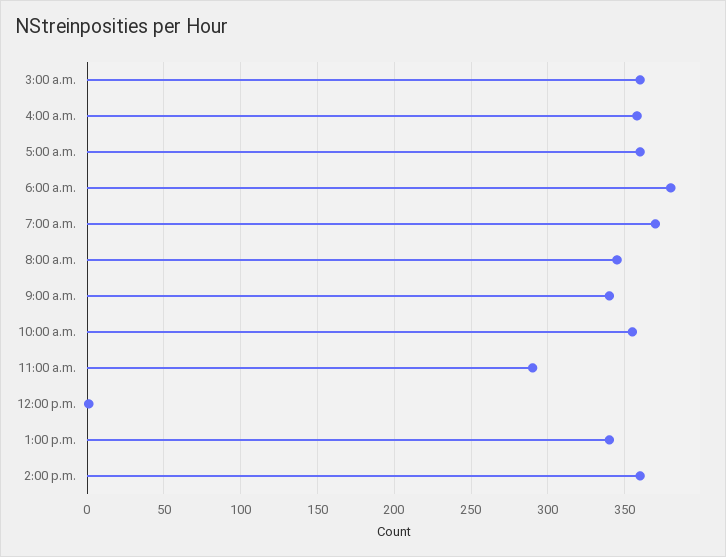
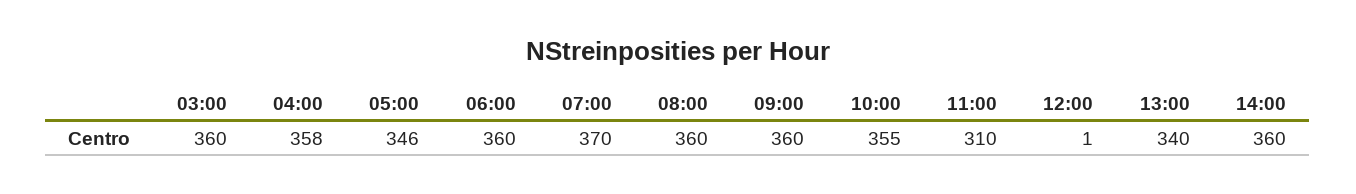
  {
    "3:00 a.m.": 360,
    "4:00 a.m.": 358,
-   "5:00 a.m.": 360,
+   "5:00 a.m.": 346,
-   "6:00 a.m.": 380,
+   "6:00 a.m.": 360,
    "7:00 a.m.": 370,
-   "8:00 a.m.": 345,
+   "8:00 a.m.": 360,
-   "9:00 a.m.": 340,
+   "9:00 a.m.": 360,
    "10:00 a.m.": 355,
-   "11:00 a.m.": 290,
+   "11:00 a.m.": 310,
    "12:00 p.m.": 1,
    "1:00 p.m.": 340,
    "2:00 p.m.": 360
  }

